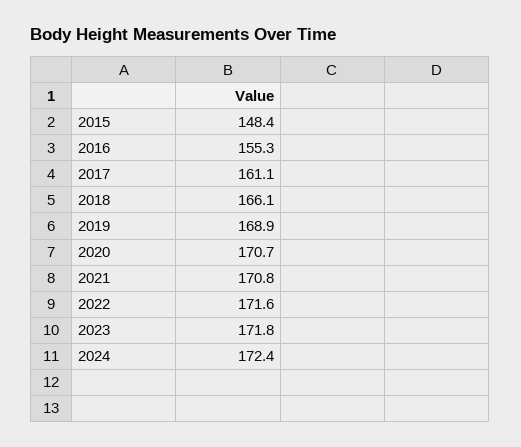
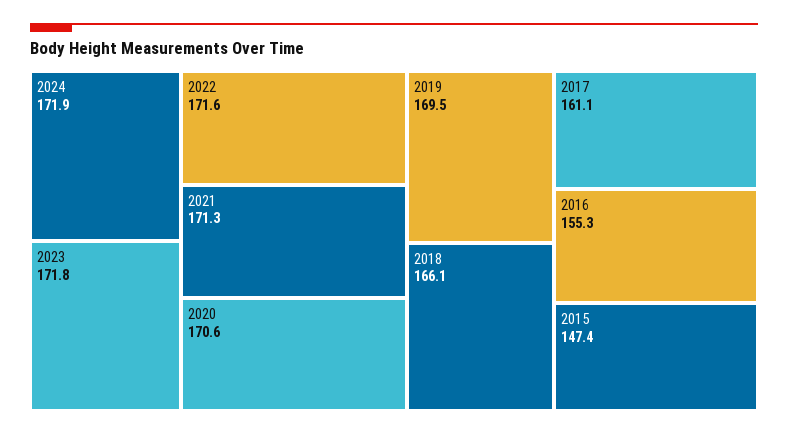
  {
-   "2015": 148.4,
+   "2015": 147.4,
    "2016": 155.3,
    "2017": 161.1,
    "2018": 166.1,
-   "2019": 168.9,
+   "2019": 169.5,
-   "2020": 170.7,
+   "2020": 170.6,
-   "2021": 170.8,
+   "2021": 171.3,
    "2022": 171.6,
    "2023": 171.8,
-   "2024": 172.4
+   "2024": 171.9
  }

